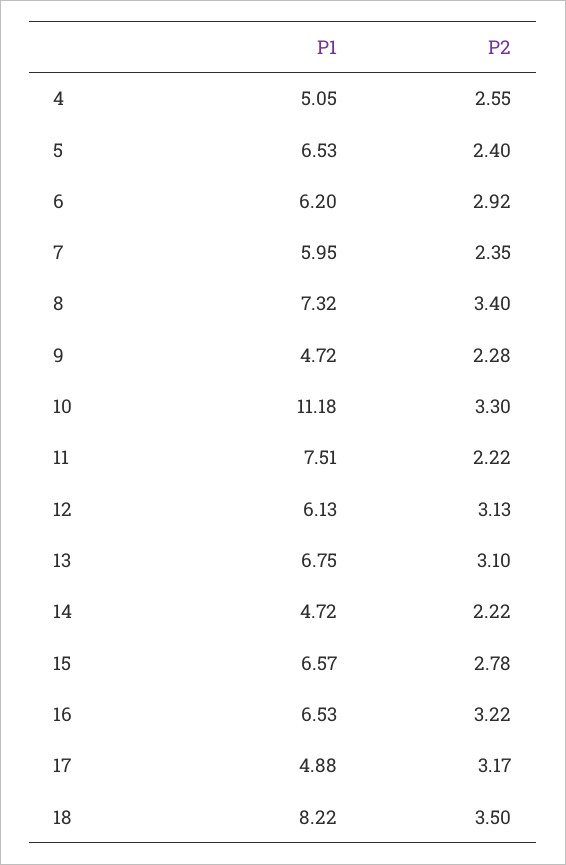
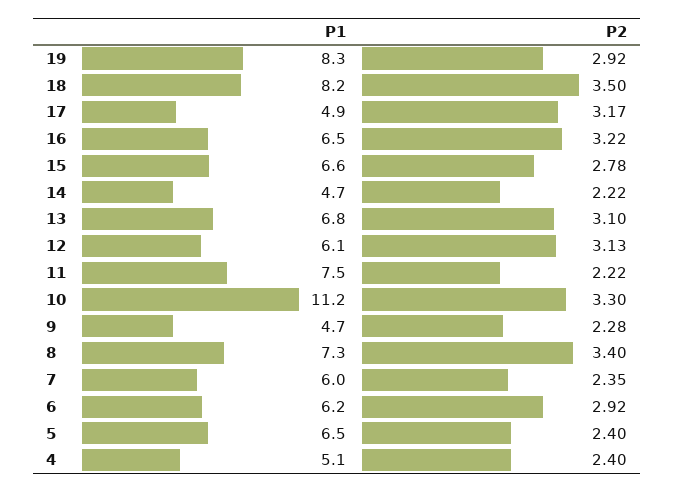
  {
    "P1": {
      "4": 5.05,
      "5": 6.53,
      "6": 6.2,
      "7": 5.95,
      "8": 7.32,
      "9": 4.72,
      "10": 11.18,
      "11": 7.51,
      "12": 6.13,
      "13": 6.75,
      "14": 4.72,
      "15": 6.57,
      "16": 6.53,
      "17": 4.88,
-     "18": 8.22
+     "18": 8.22,
+     "19": 8.3
    },
    "P2": {
-     "4": 2.55,
+     "4": 2.4,
      "5": 2.4,
      "6": 2.92,
      "7": 2.35,
      "8": 3.4,
      "9": 2.28,
      "10": 3.3,
      "11": 2.22,
      "12": 3.13,
      "13": 3.1,
      "14": 2.22,
      "15": 2.78,
      "16": 3.22,
      "17": 3.17,
-     "18": 3.5
+     "18": 3.5,
+     "19": 2.92
    }
  }

